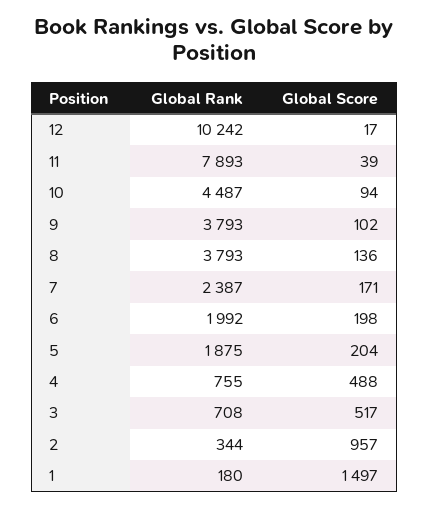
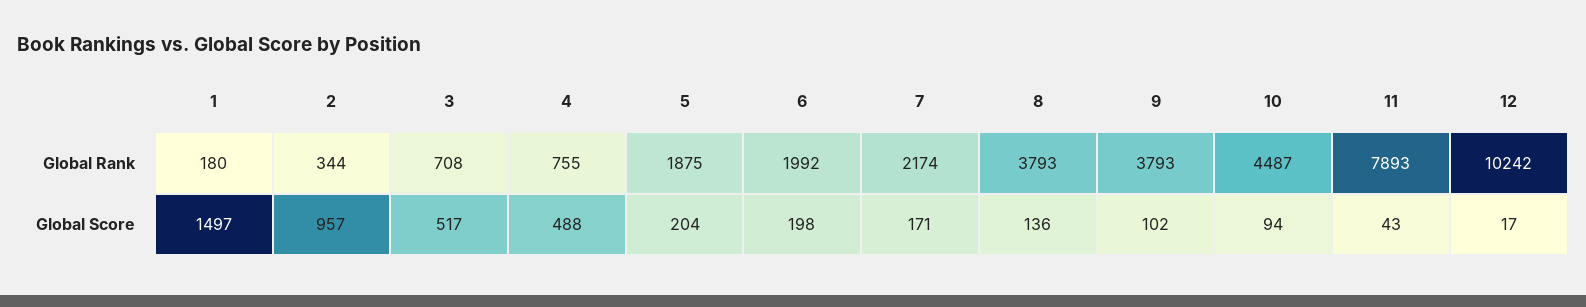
  {
    "Global Rank": {
      "12": 10242,
      "11": 7893,
      "10": 4487,
      "9": 3793,
      "8": 3793,
-     "7": 2387,
+     "7": 2174,
      "6": 1992,
      "5": 1875,
      "4": 755,
      "3": 708,
      "2": 344,
      "1": 180
    },
    "Global Score": {
      "12": 17,
-     "11": 39,
+     "11": 43,
      "10": 94,
      "9": 102,
      "8": 136,
      "7": 171,
      "6": 198,
      "5": 204,
      "4": 488,
      "3": 517,
      "2": 957,
      "1": 1497
    }
  }

